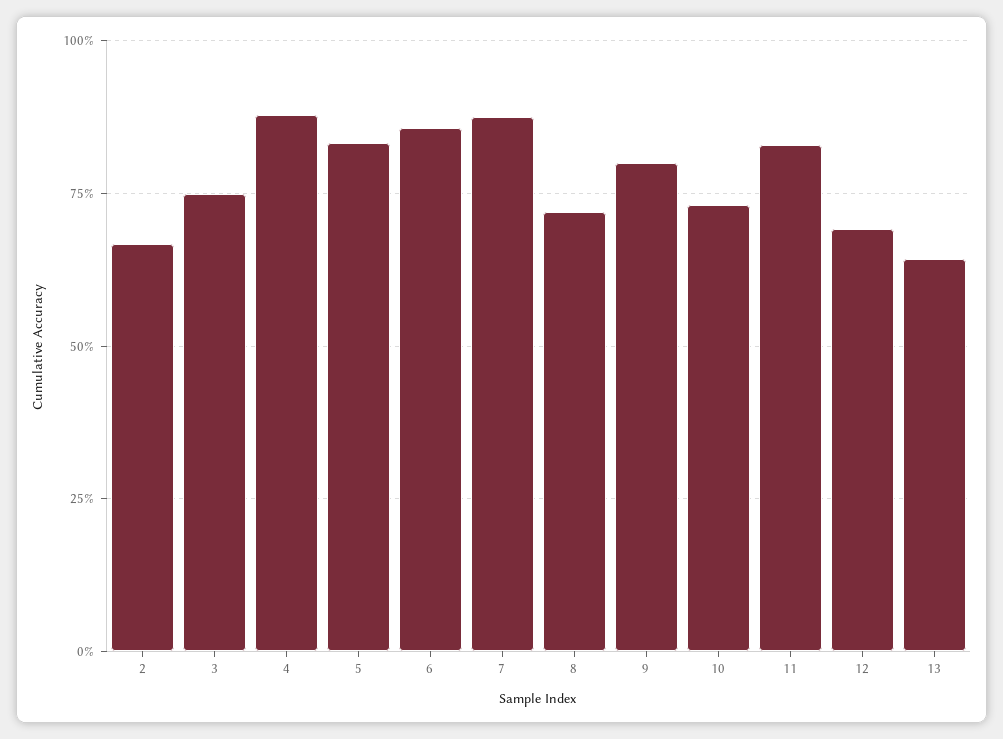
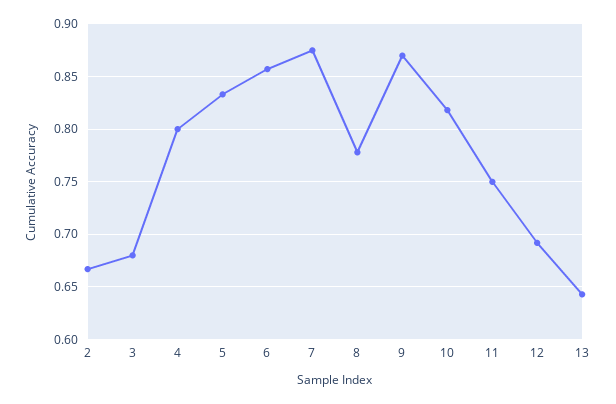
  {
    "2": 0.67,
-   "3": 0.75,
+   "3": 0.68,
-   "4": 0.875,
+   "4": 0.8,
    "5": 0.83,
    "6": 0.86,
    "7": 0.88,
-   "8": 0.725,
+   "8": 0.78,
-   "9": 0.8,
+   "9": 0.87,
-   "10": 0.725,
+   "10": 0.82,
-   "11": 0.825,
+   "11": 0.75,
    "12": 0.69,
    "13": 0.64
  }

